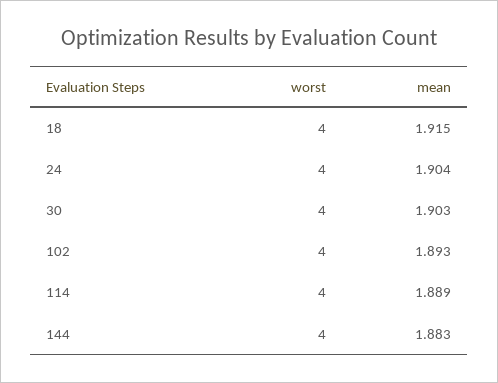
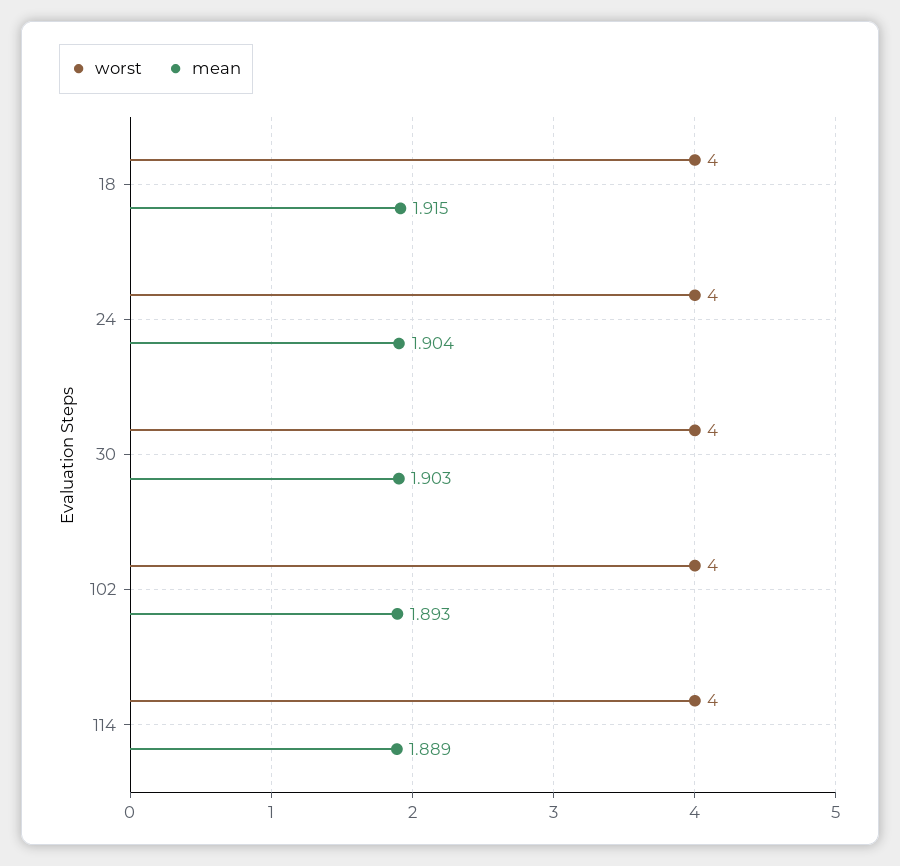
  {
    "worst": {
      "18": 4,
      "24": 4,
      "30": 4,
      "102": 4,
-     "114": 4,
+     "114": 4
-     "144": 4
    },
    "mean": {
      "18": 1.915,
      "24": 1.904,
      "30": 1.903,
      "102": 1.893,
-     "114": 1.889,
+     "114": 1.889
-     "144": 1.883
    }
  }

